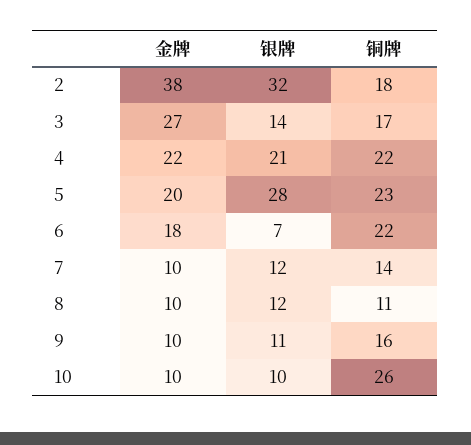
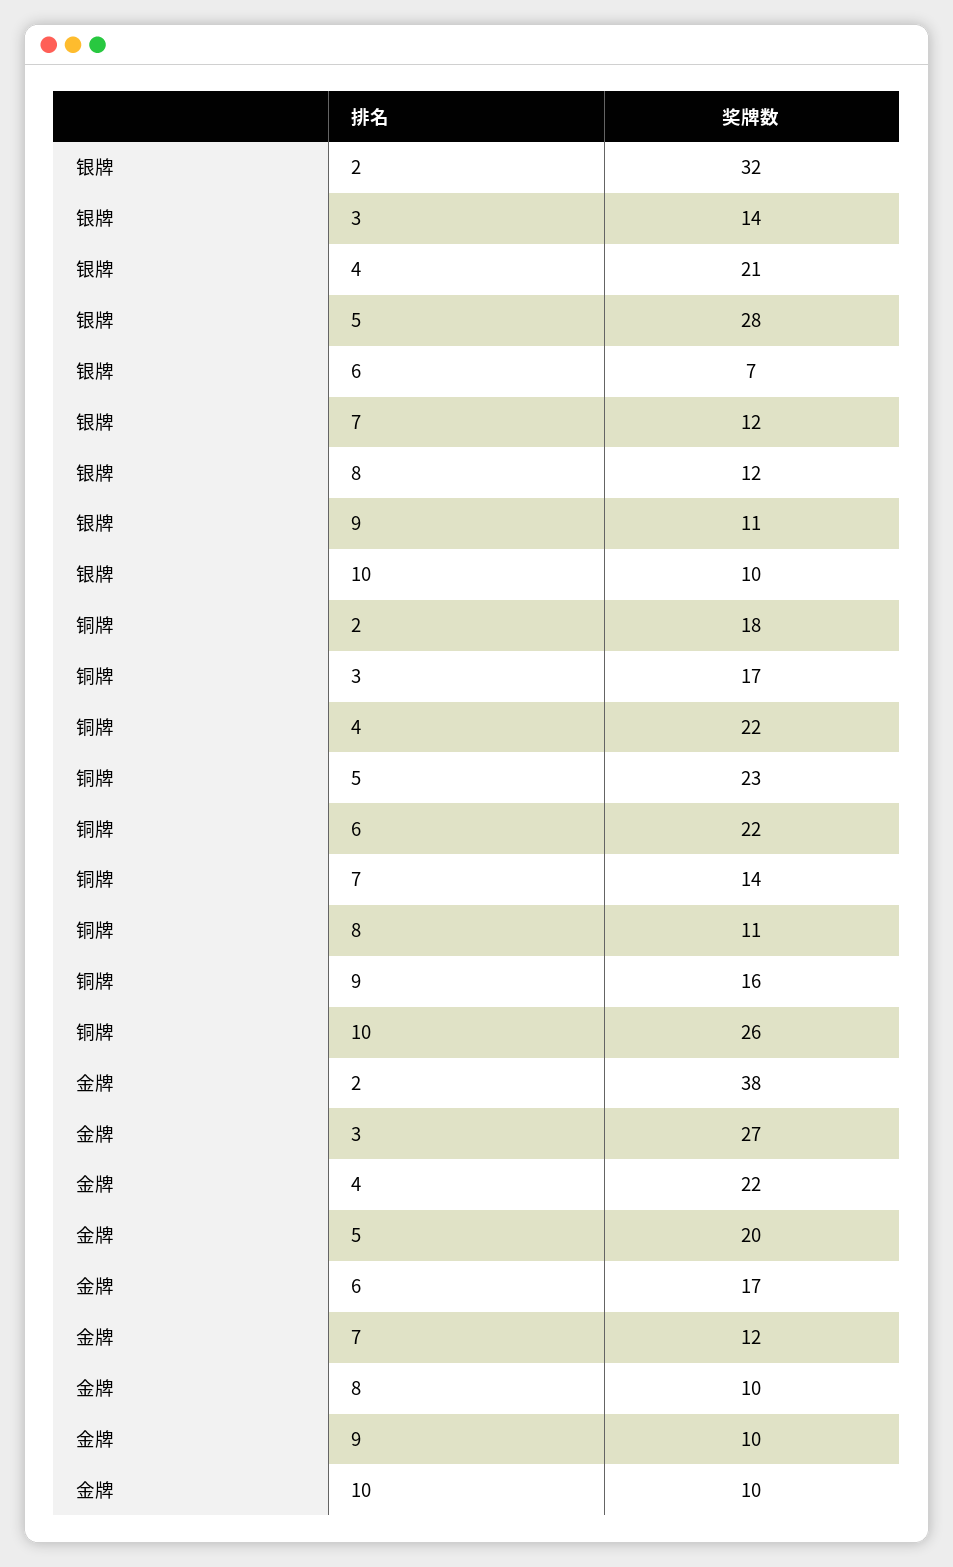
  {
    "金牌": {
      "2": 38,
      "3": 27,
      "4": 22,
      "5": 20,
-     "6": 18,
+     "6": 17,
-     "7": 10,
+     "7": 12,
      "8": 10,
      "9": 10,
      "10": 10
    },
    "银牌": {
      "2": 32,
      "3": 14,
      "4": 21,
      "5": 28,
      "6": 7,
      "7": 12,
      "8": 12,
      "9": 11,
      "10": 10
    },
    "铜牌": {
      "2": 18,
      "3": 17,
      "4": 22,
      "5": 23,
      "6": 22,
      "7": 14,
      "8": 11,
      "9": 16,
      "10": 26
    }
  }

